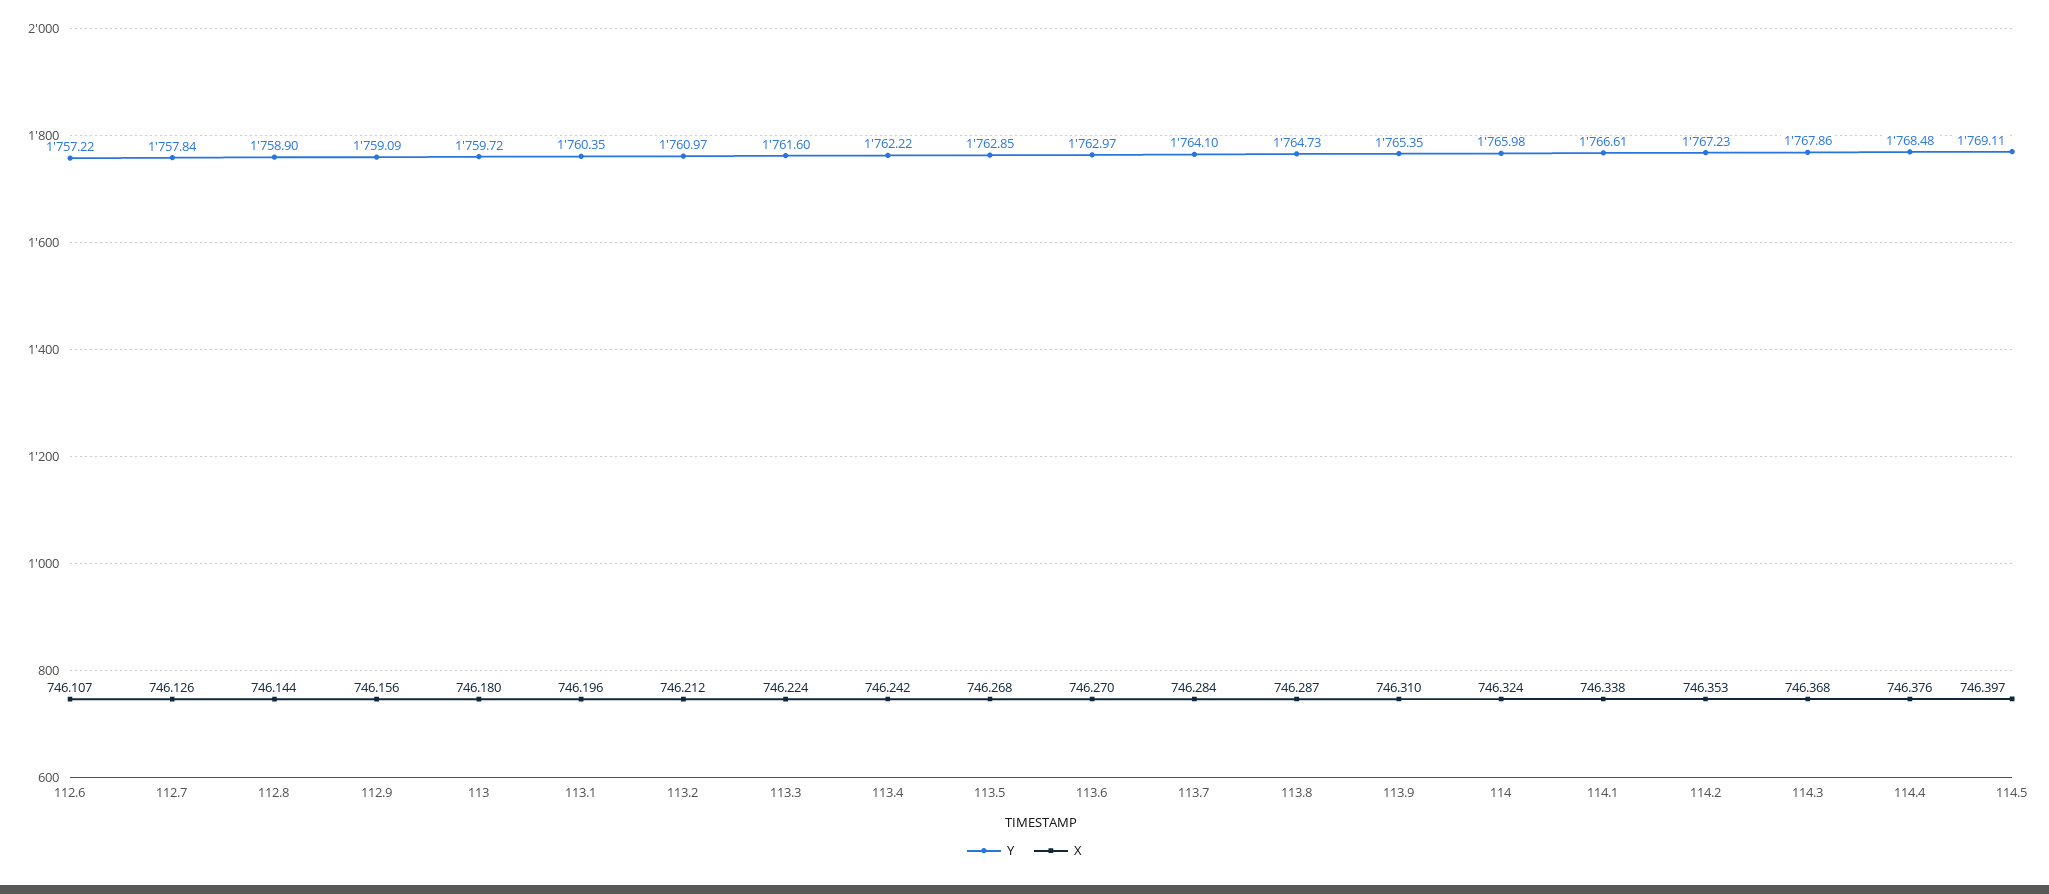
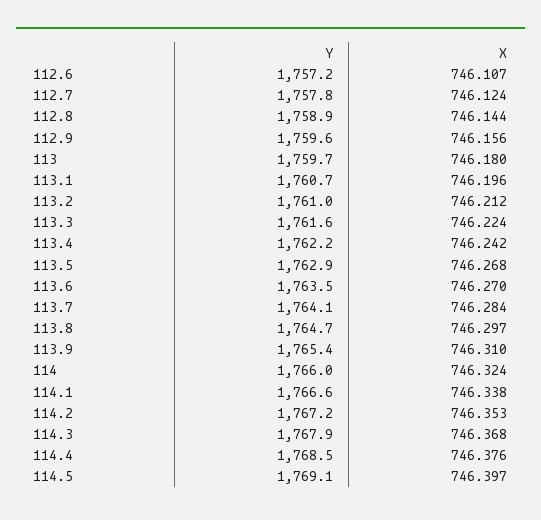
  {
    "Y": {
      "112.6": 1757.22,
      "112.7": 1757.84,
      "112.8": 1758.9,
-     "112.9": 1759.09,
+     "112.9": 1759.6,
      "113": 1759.72,
-     "113.1": 1760.35,
+     "113.1": 1760.7,
      "113.2": 1760.97,
      "113.3": 1761.6,
      "113.4": 1762.22,
      "113.5": 1762.85,
-     "113.6": 1762.97,
+     "113.6": 1763.5,
      "113.7": 1764.1,
      "113.8": 1764.73,
      "113.9": 1765.35,
      "114": 1765.98,
      "114.1": 1766.61,
      "114.2": 1767.23,
      "114.3": 1767.86,
      "114.4": 1768.48,
      "114.5": 1769.11
    },
    "X": {
      "112.6": 746.107,
-     "112.7": 746.126,
+     "112.7": 746.124,
      "112.8": 746.144,
      "112.9": 746.156,
      "113": 746.18,
      "113.1": 746.196,
      "113.2": 746.212,
      "113.3": 746.224,
      "113.4": 746.242,
      "113.5": 746.268,
      "113.6": 746.27,
      "113.7": 746.284,
-     "113.8": 746.287,
+     "113.8": 746.297,
      "113.9": 746.31,
      "114": 746.324,
      "114.1": 746.338,
      "114.2": 746.353,
      "114.3": 746.368,
      "114.4": 746.376,
      "114.5": 746.397
    }
  }

